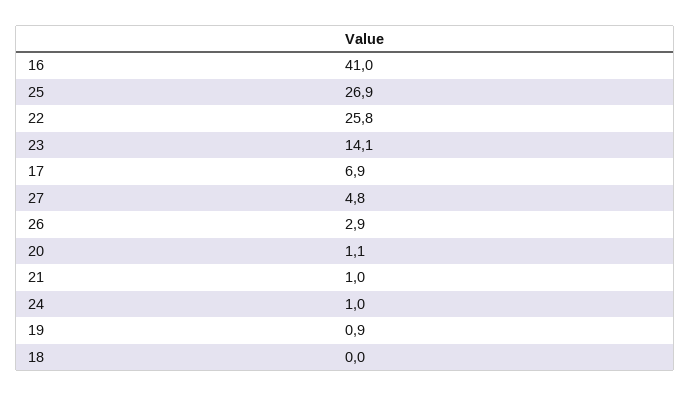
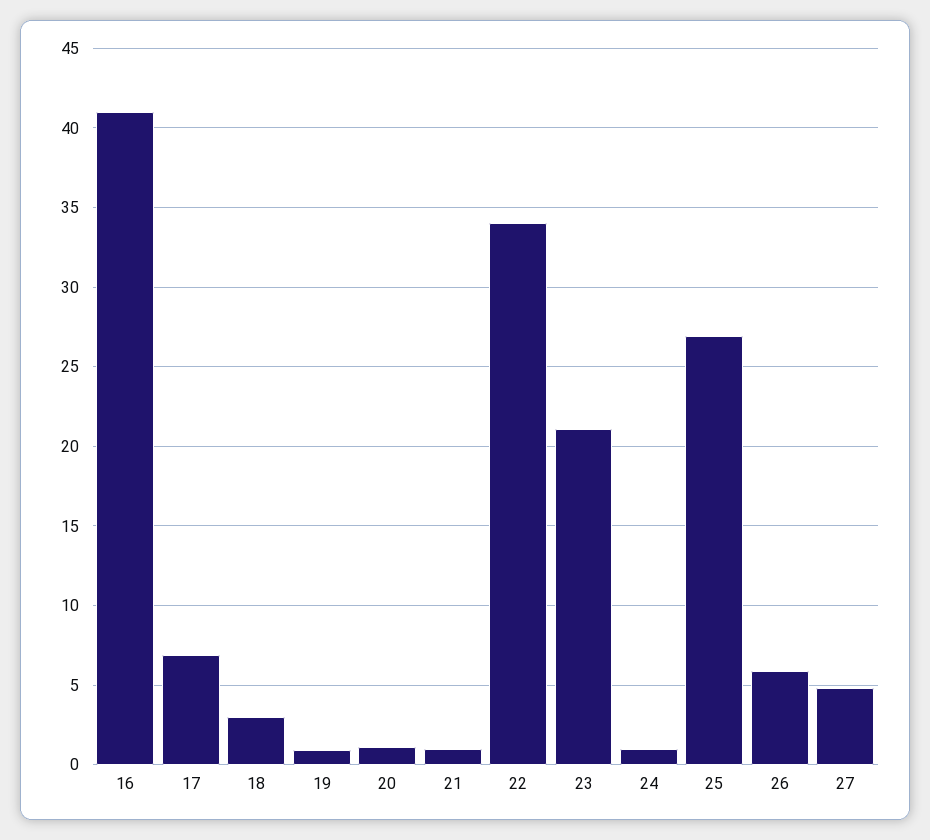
  {
    "16": 41,
    "25": 26.9,
-   "22": 25.8,
+   "22": 34,
-   "23": 14.1,
+   "23": 21,
    "17": 6.9,
    "27": 4.8,
-   "26": 2.9,
+   "26": 6,
    "20": 1.1,
    "21": 1,
    "24": 1,
    "19": 0.9,
-   "18": 0
+   "18": 3
  }

